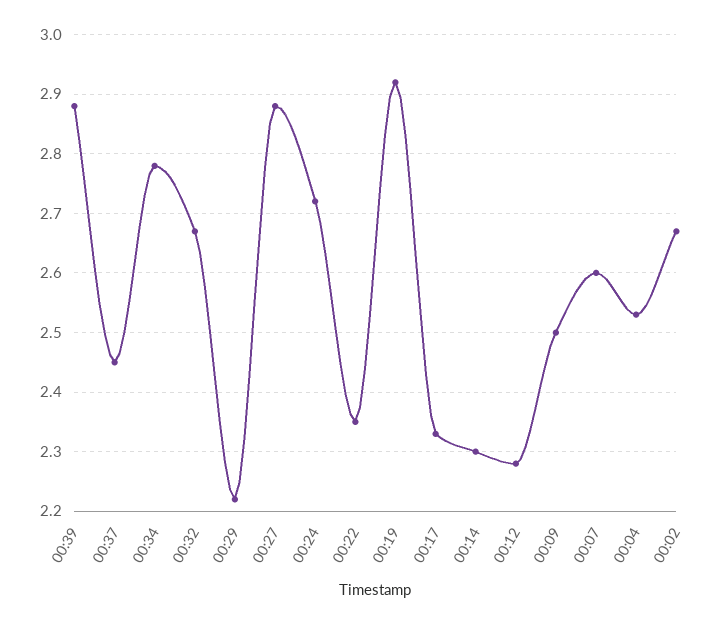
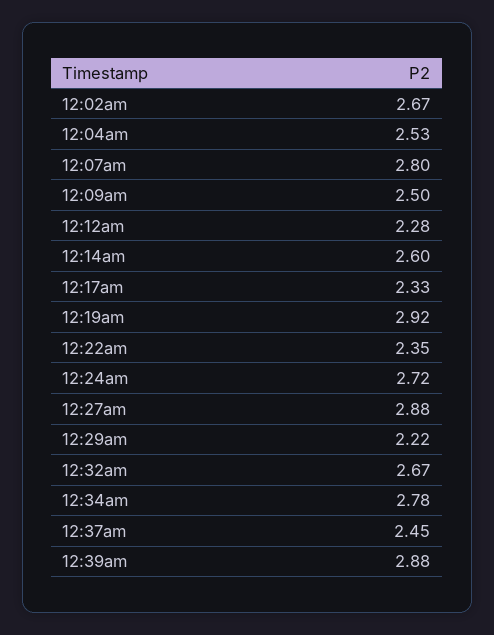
  {
    "00:39": 2.88,
    "00:37": 2.45,
    "00:34": 2.78,
    "00:32": 2.67,
    "00:29": 2.22,
    "00:27": 2.88,
    "00:24": 2.72,
    "00:22": 2.35,
    "00:19": 2.92,
    "00:17": 2.33,
-   "00:14": 2.3,
+   "00:14": 2.6,
    "00:12": 2.28,
    "00:09": 2.5,
-   "00:07": 2.6,
+   "00:07": 2.8,
    "00:04": 2.53,
    "00:02": 2.67
  }

